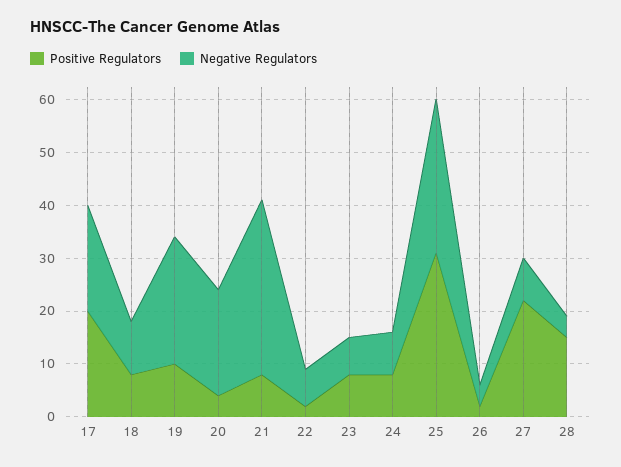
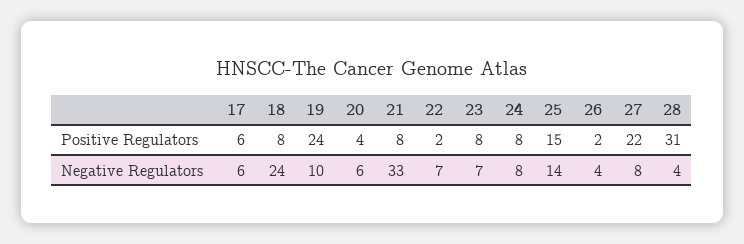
  {
    "Positive Regulators": {
-     "17": 20,
+     "17": 6,
      "18": 8,
-     "19": 10,
+     "19": 24,
      "20": 4,
      "21": 8,
      "22": 2,
      "23": 8,
      "24": 8,
-     "25": 30,
+     "25": 15,
      "26": 2,
      "27": 22,
-     "28": 15
+     "28": 31
    },
    "Negative Regulators": {
-     "17": 20,
+     "17": 6,
-     "18": 10,
+     "18": 24,
-     "19": 25,
+     "19": 10,
-     "20": 20,
+     "20": 6,
      "21": 33,
      "22": 7,
      "23": 7,
      "24": 8,
-     "25": 30,
+     "25": 14,
      "26": 4,
      "27": 8,
      "28": 4
    }
  }

